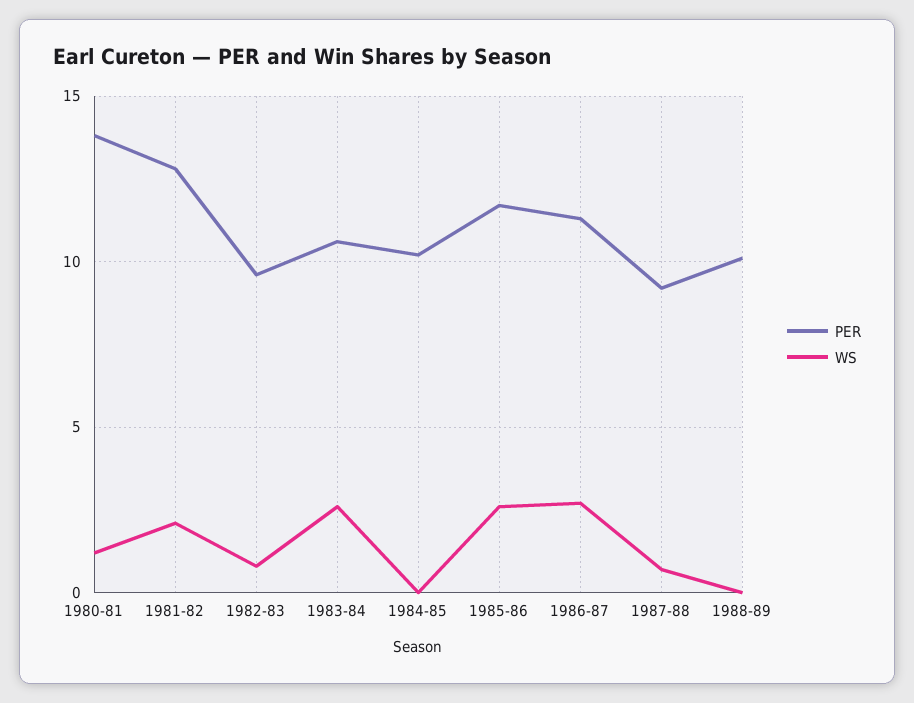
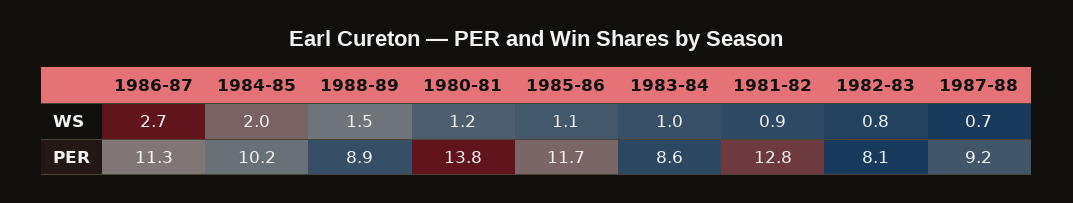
  {
    "PER": {
      "1980-81": 13.8,
      "1981-82": 12.8,
-     "1982-83": 9.5,
+     "1982-83": 8.1,
-     "1983-84": 10.5,
+     "1983-84": 8.6,
      "1984-85": 10.2,
      "1985-86": 11.7,
      "1986-87": 11.3,
      "1987-88": 9.2,
-     "1988-89": 10
+     "1988-89": 8.9
    },
    "WS": {
      "1980-81": 1.2,
-     "1981-82": 2,
+     "1981-82": 0.9,
      "1982-83": 0.8,
-     "1983-84": 2.5,
+     "1983-84": 1,
-     "1984-85": 0,
+     "1984-85": 2,
-     "1985-86": 2.5,
+     "1985-86": 1.1,
      "1986-87": 2.7,
      "1987-88": 0.7,
-     "1988-89": 0
+     "1988-89": 1.5
    }
  }

